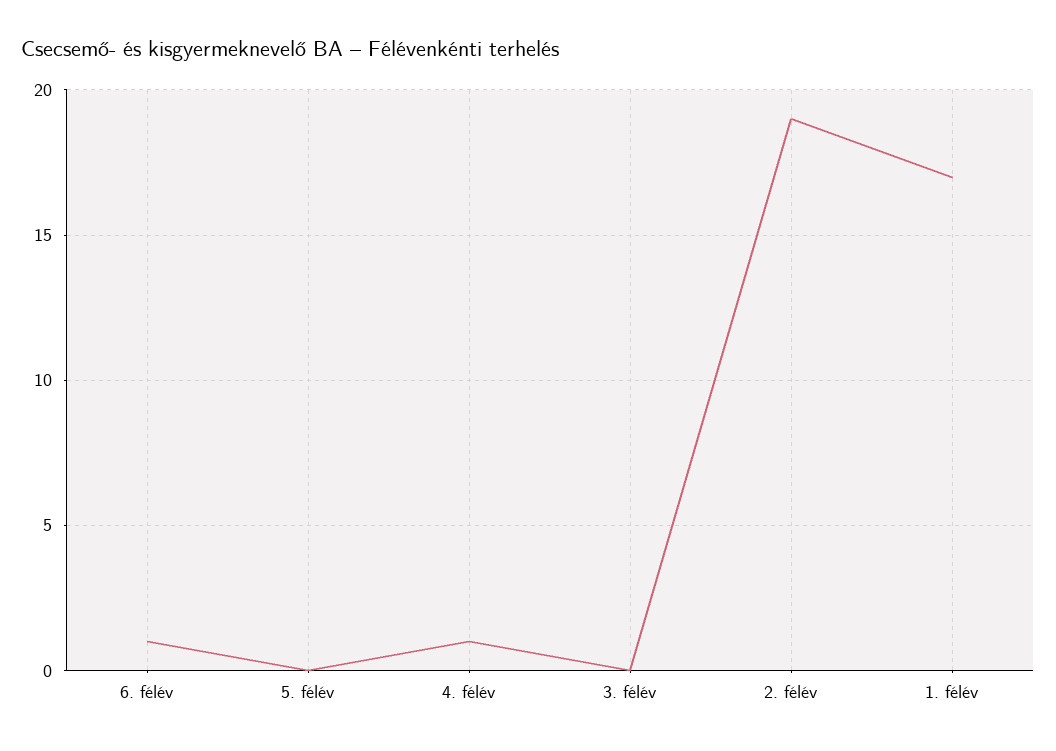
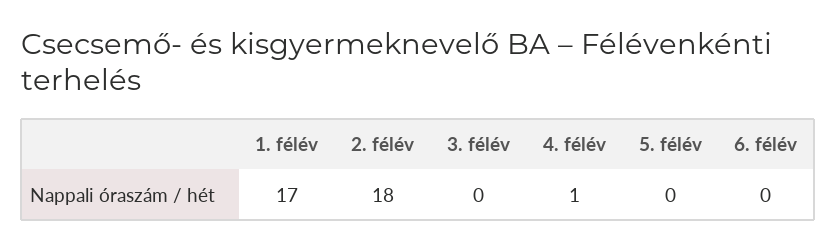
  {
-   "6. félév": 1,
+   "6. félév": 0,
    "5. félév": 0,
    "4. félév": 1,
    "3. félév": 0,
-   "2. félév": 19,
+   "2. félév": 18,
    "1. félév": 17
  }

